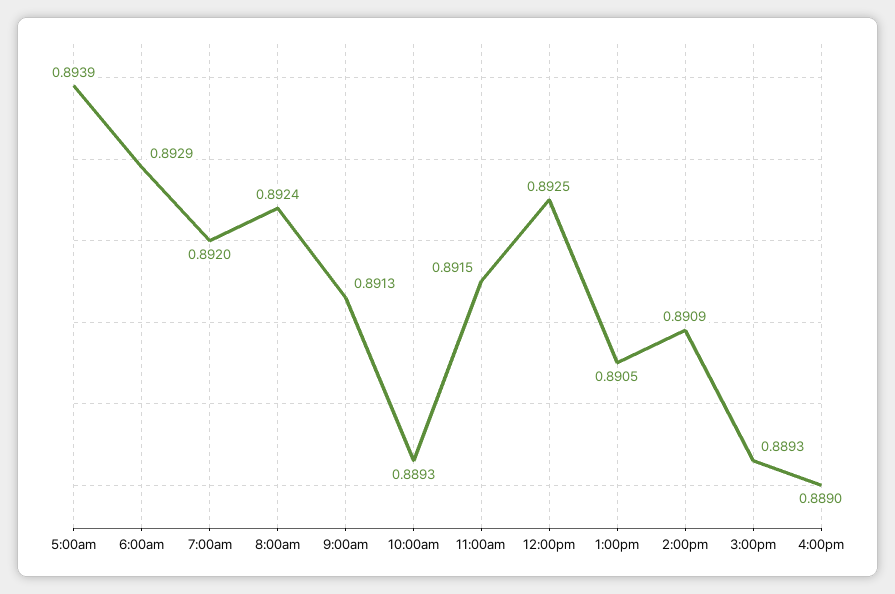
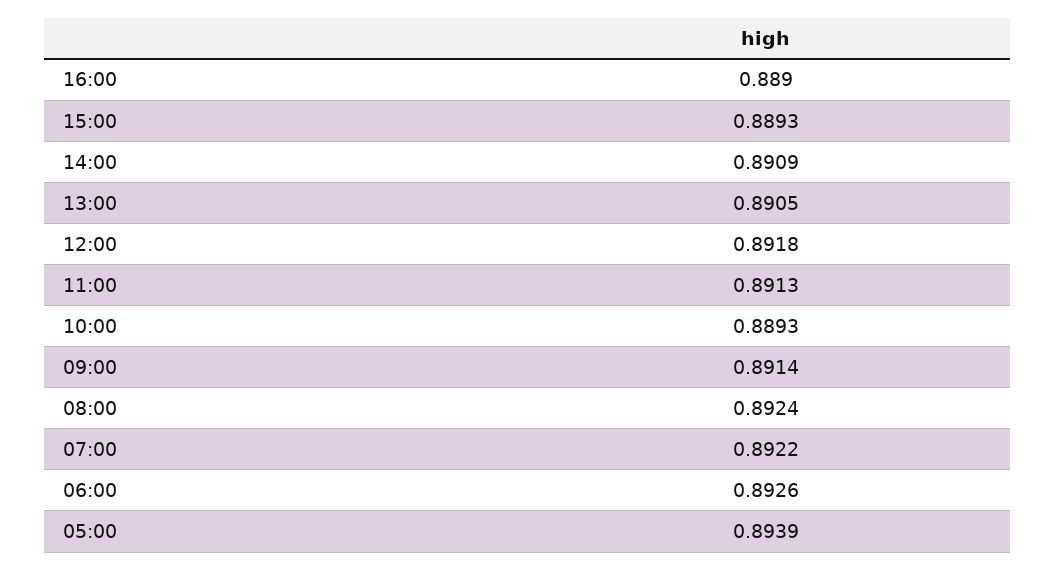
  {
    "5:00am": 0.8939,
-   "6:00am": 0.8929,
+   "6:00am": 0.8926,
-   "7:00am": 0.892,
+   "7:00am": 0.8922,
    "8:00am": 0.8924,
-   "9:00am": 0.8913,
+   "9:00am": 0.8914,
    "10:00am": 0.8893,
-   "11:00am": 0.8915,
+   "11:00am": 0.8913,
-   "12:00pm": 0.8925,
+   "12:00pm": 0.8918,
    "1:00pm": 0.8905,
    "2:00pm": 0.8909,
    "3:00pm": 0.8893,
    "4:00pm": 0.889
  }

